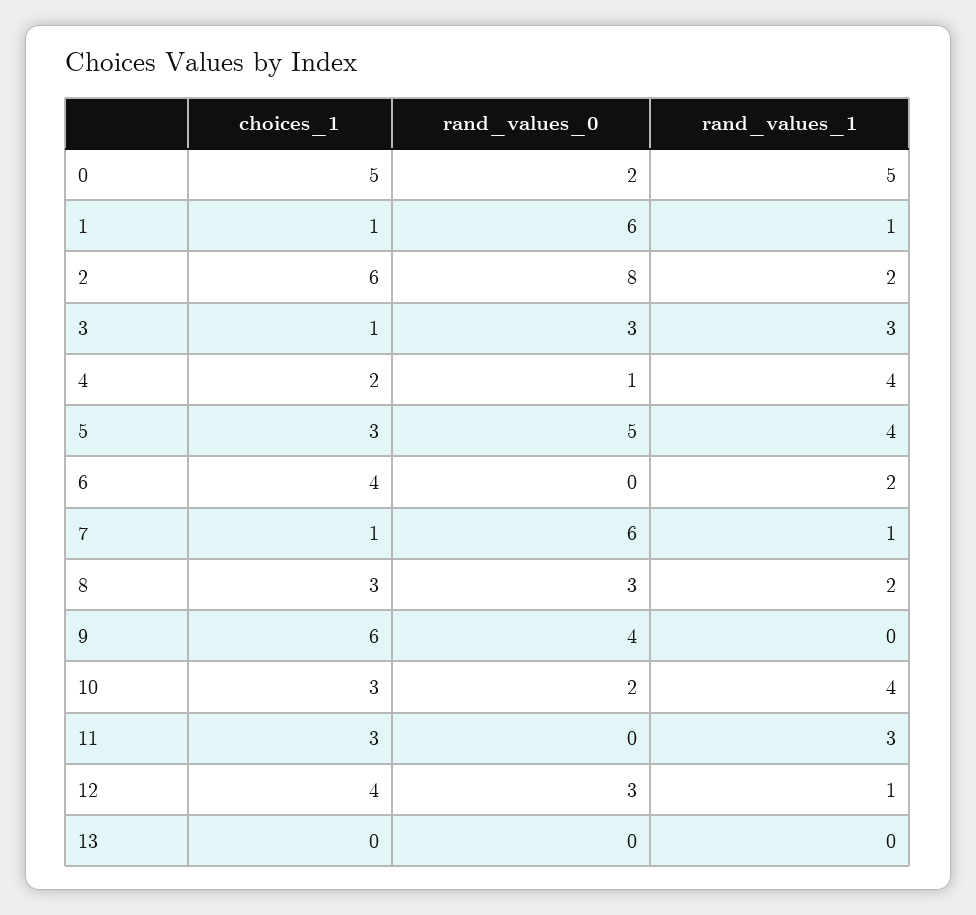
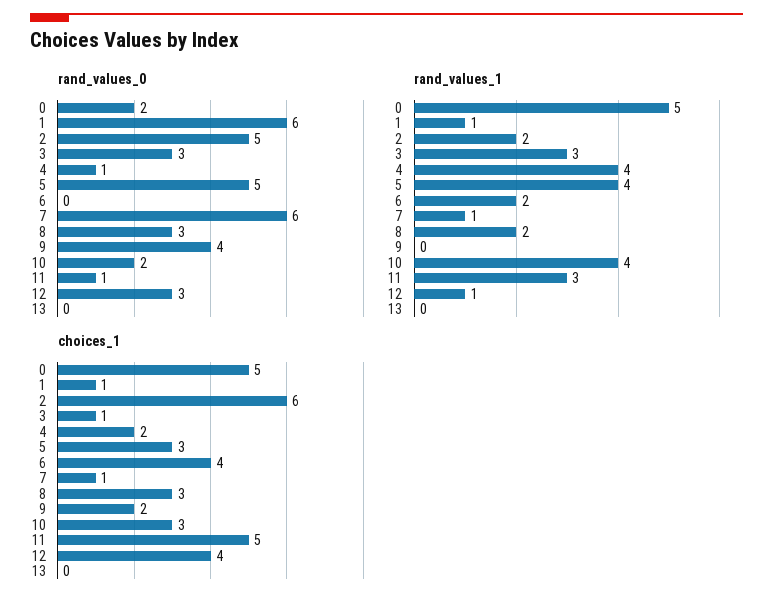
  {
    "choices_1": {
      "0": 5,
      "1": 1,
      "2": 6,
      "3": 1,
      "4": 2,
      "5": 3,
      "6": 4,
      "7": 1,
      "8": 3,
-     "9": 6,
+     "9": 2,
      "10": 3,
-     "11": 3,
+     "11": 5,
      "12": 4,
      "13": 0
    },
    "rand_values_0": {
      "0": 2,
      "1": 6,
-     "2": 8,
+     "2": 5,
      "3": 3,
      "4": 1,
      "5": 5,
      "6": 0,
      "7": 6,
      "8": 3,
      "9": 4,
      "10": 2,
-     "11": 0,
+     "11": 1,
      "12": 3,
      "13": 0
    },
    "rand_values_1": {
      "0": 5,
      "1": 1,
      "2": 2,
      "3": 3,
      "4": 4,
      "5": 4,
      "6": 2,
      "7": 1,
      "8": 2,
      "9": 0,
      "10": 4,
      "11": 3,
      "12": 1,
      "13": 0
    }
  }

